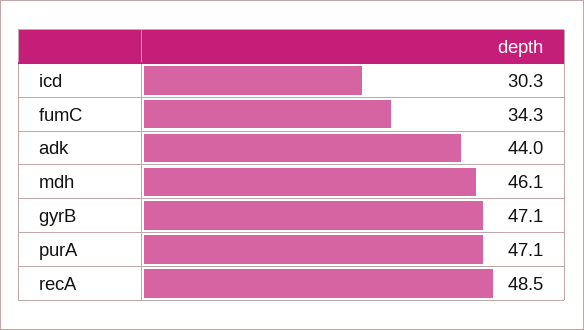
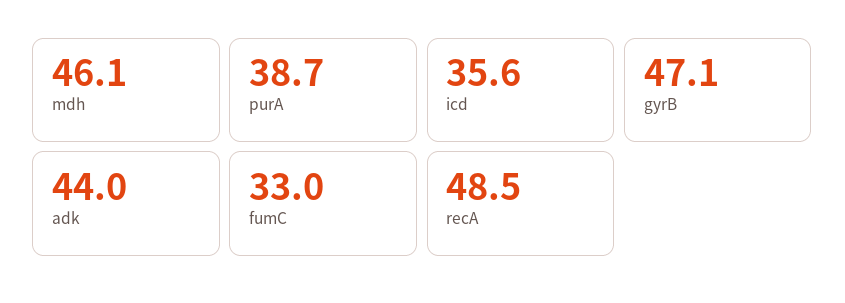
  {
-   "icd": 30.3,
+   "icd": 35.6,
-   "fumC": 34.3,
+   "fumC": 33,
    "adk": 44,
    "mdh": 46.1,
    "gyrB": 47.1,
-   "purA": 47.1,
+   "purA": 38.7,
    "recA": 48.5
  }

